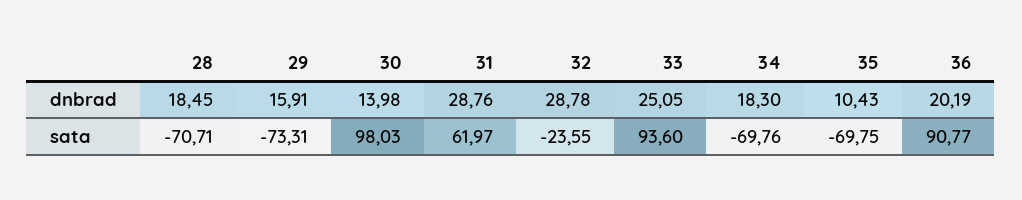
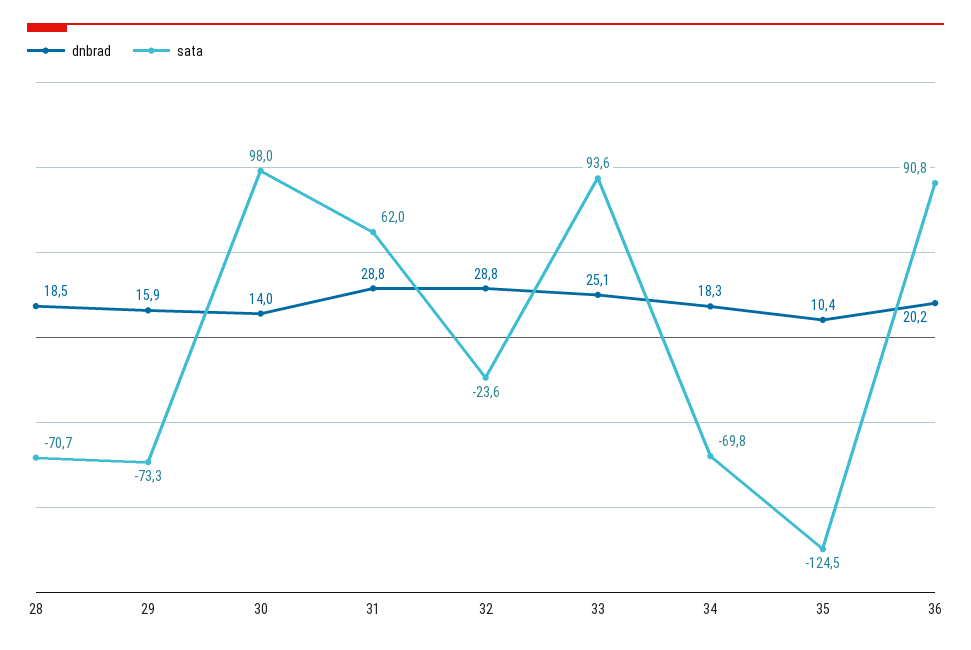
  {
    "dnbrad": {
      "28": 18.45,
      "29": 15.91,
      "30": 13.98,
      "31": 28.76,
      "32": 28.78,
      "33": 25.05,
      "34": 18.3,
      "35": 10.43,
      "36": 20.19
    },
    "sata": {
      "28": -70.71,
      "29": -73.31,
      "30": 98.03,
      "31": 61.97,
      "32": -23.55,
      "33": 93.6,
      "34": -69.76,
-     "35": -69.75,
+     "35": -124.5,
      "36": 90.77
    }
  }

